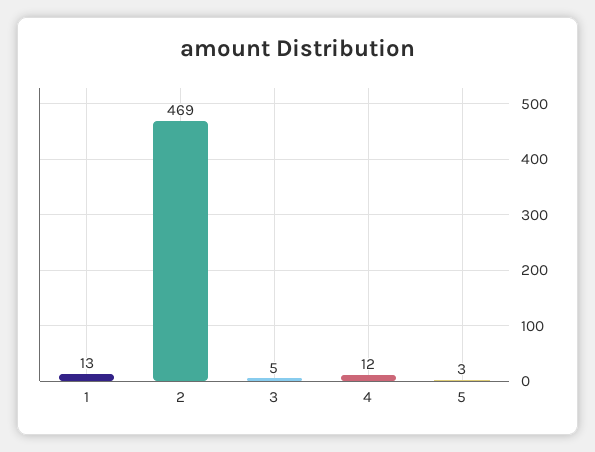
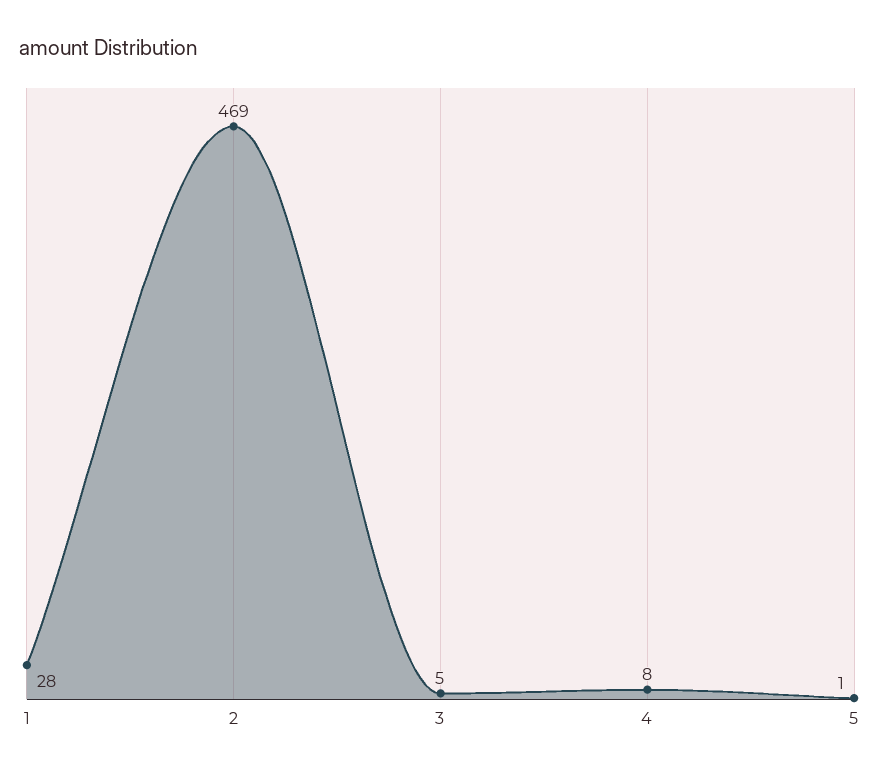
  {
-   "1": 13,
+   "1": 28,
    "2": 469,
    "3": 5,
-   "4": 12,
+   "4": 8,
-   "5": 3
+   "5": 1
  }

